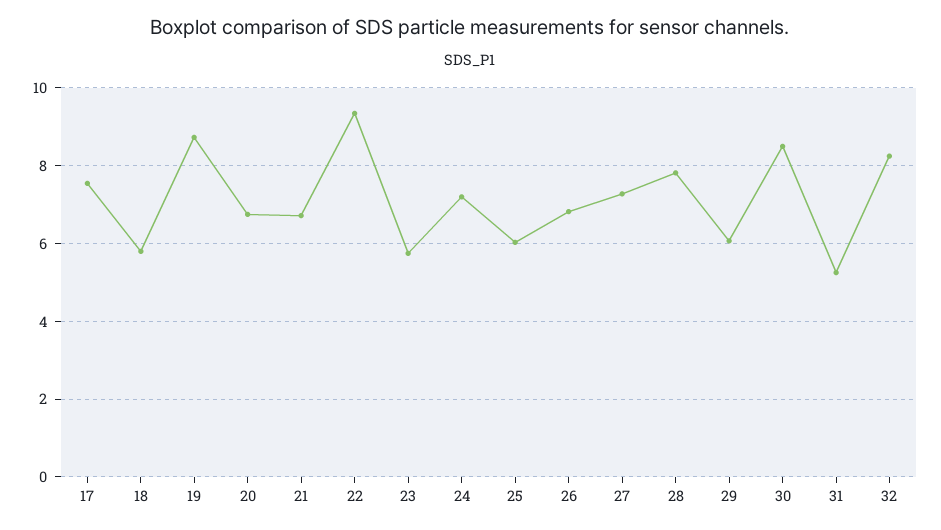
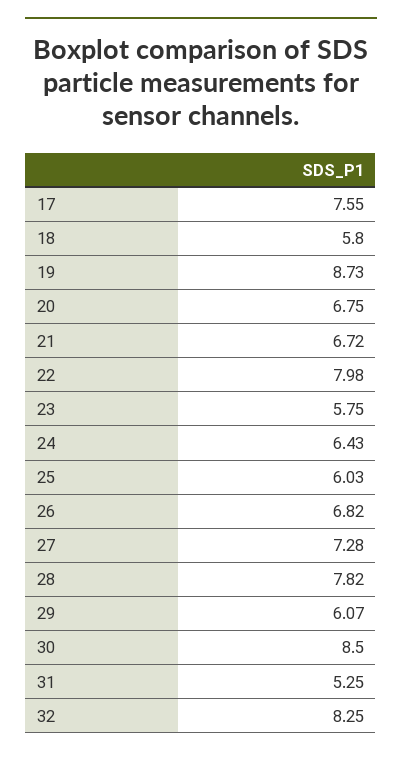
  {
    "17": 7.55,
    "18": 5.8,
    "19": 8.73,
    "20": 6.75,
    "21": 6.72,
-   "22": 9.4,
+   "22": 7.98,
    "23": 5.75,
-   "24": 7.2,
+   "24": 6.43,
    "25": 6.03,
    "26": 6.82,
    "27": 7.28,
    "28": 7.82,
    "29": 6.07,
    "30": 8.5,
    "31": 5.25,
    "32": 8.25
  }

